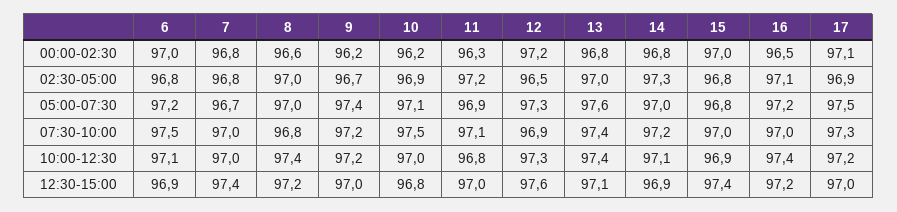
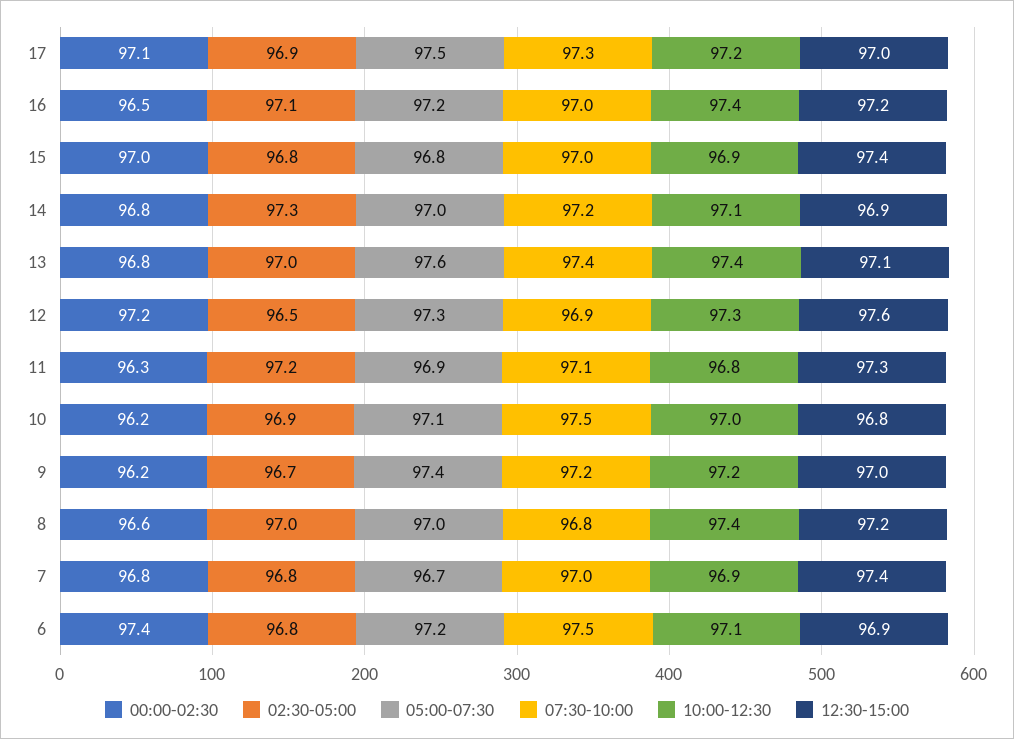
  {
    "00:00-02:30": {
-     "6": 97,
+     "6": 97.4,
      "7": 96.8,
      "8": 96.6,
      "9": 96.2,
      "10": 96.2,
      "11": 96.3,
      "12": 97.2,
      "13": 96.8,
      "14": 96.8,
      "15": 97,
      "16": 96.5,
      "17": 97.1
    },
    "02:30-05:00": {
      "6": 96.8,
      "7": 96.8,
      "8": 97,
      "9": 96.7,
      "10": 96.9,
      "11": 97.2,
      "12": 96.5,
      "13": 97,
      "14": 97.3,
      "15": 96.8,
      "16": 97.1,
      "17": 96.9
    },
    "05:00-07:30": {
      "6": 97.2,
      "7": 96.7,
      "8": 97,
      "9": 97.4,
      "10": 97.1,
      "11": 96.9,
      "12": 97.3,
      "13": 97.6,
      "14": 97,
      "15": 96.8,
      "16": 97.2,
      "17": 97.5
    },
    "07:30-10:00": {
      "6": 97.5,
      "7": 97,
      "8": 96.8,
      "9": 97.2,
      "10": 97.5,
      "11": 97.1,
      "12": 96.9,
      "13": 97.4,
      "14": 97.2,
      "15": 97,
      "16": 97,
      "17": 97.3
    },
    "10:00-12:30": {
      "6": 97.1,
-     "7": 97,
+     "7": 96.9,
      "8": 97.4,
      "9": 97.2,
      "10": 97,
      "11": 96.8,
      "12": 97.3,
      "13": 97.4,
      "14": 97.1,
      "15": 96.9,
      "16": 97.4,
      "17": 97.2
    },
    "12:30-15:00": {
      "6": 96.9,
      "7": 97.4,
      "8": 97.2,
      "9": 97,
      "10": 96.8,
-     "11": 97,
+     "11": 97.3,
      "12": 97.6,
      "13": 97.1,
      "14": 96.9,
      "15": 97.4,
      "16": 97.2,
      "17": 97
    }
  }

